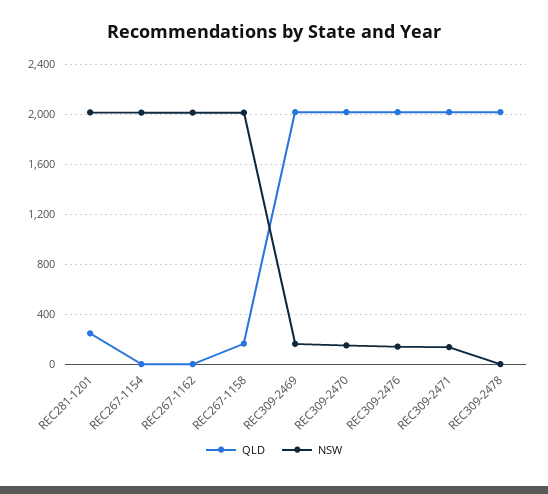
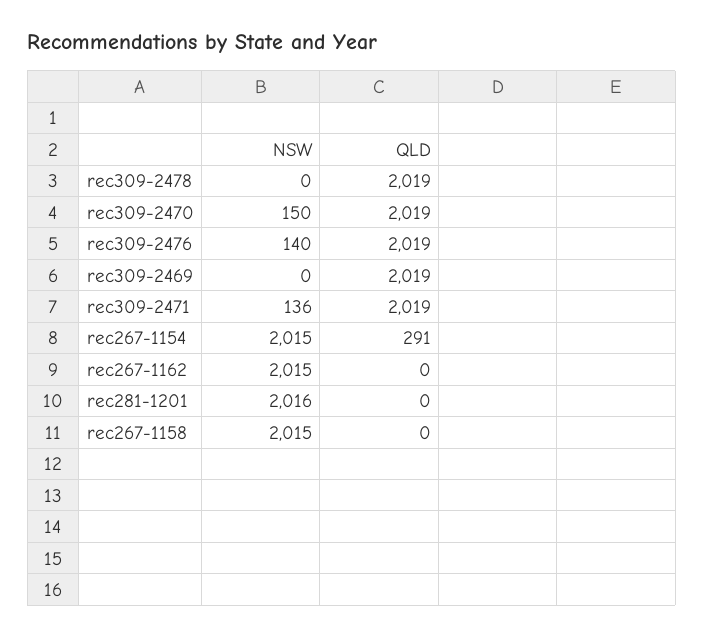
  {
    "QLD": {
-     "REC281-1201": 250,
+     "REC281-1201": 0,
-     "REC267-1154": 0,
+     "REC267-1154": 291,
      "REC267-1162": 0,
-     "REC267-1158": 150,
+     "REC267-1158": 0,
      "REC309-2469": 2019,
      "REC309-2470": 2019,
      "REC309-2476": 2019,
      "REC309-2471": 2019,
      "REC309-2478": 2019
    },
    "NSW": {
      "REC281-1201": 2016,
      "REC267-1154": 2015,
      "REC267-1162": 2015,
      "REC267-1158": 2015,
-     "REC309-2469": 150,
+     "REC309-2469": 0,
      "REC309-2470": 150,
      "REC309-2476": 140,
      "REC309-2471": 136,
      "REC309-2478": 0
    }
  }

